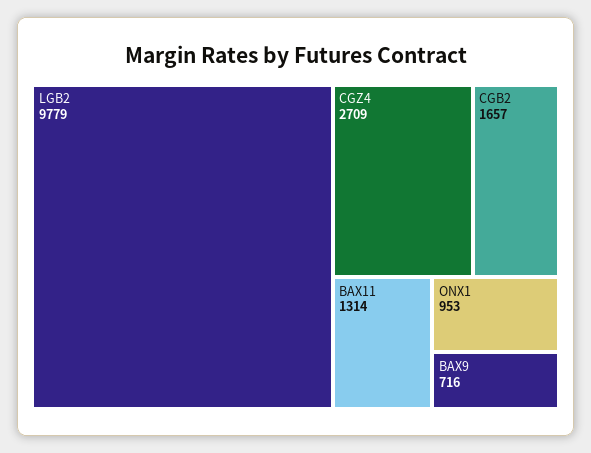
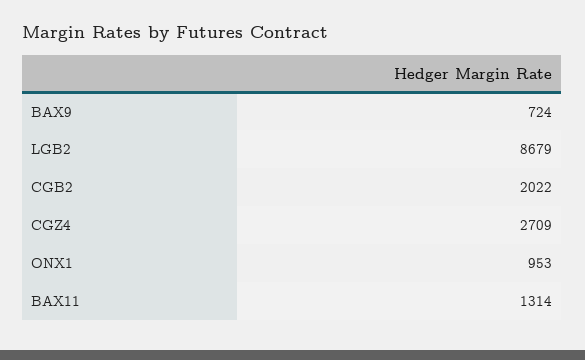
  {
-   "LGB2": 9779,
+   "LGB2": 8679,
    "CGZ4": 2709,
-   "CGB2": 1657,
+   "CGB2": 2022,
    "BAX11": 1314,
    "ONX1": 953,
-   "BAX9": 716
+   "BAX9": 724
  }

